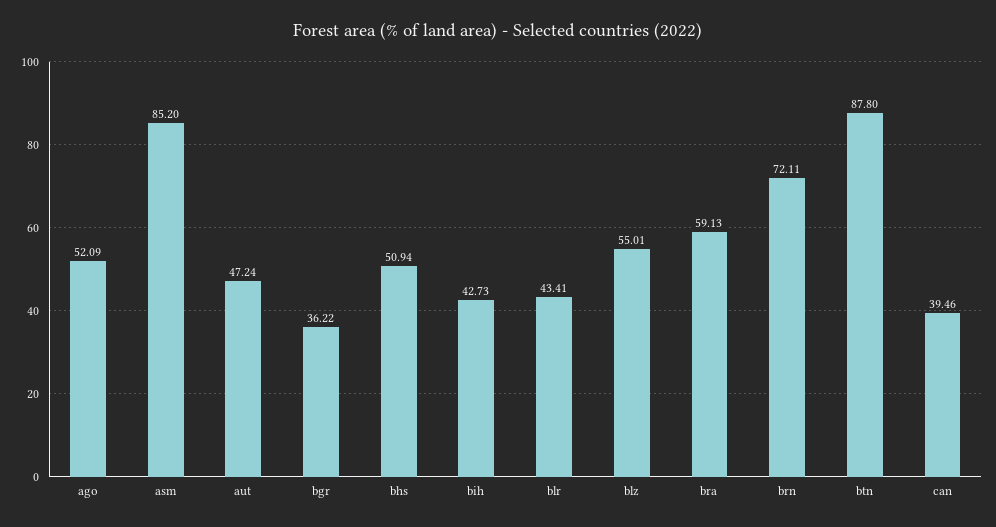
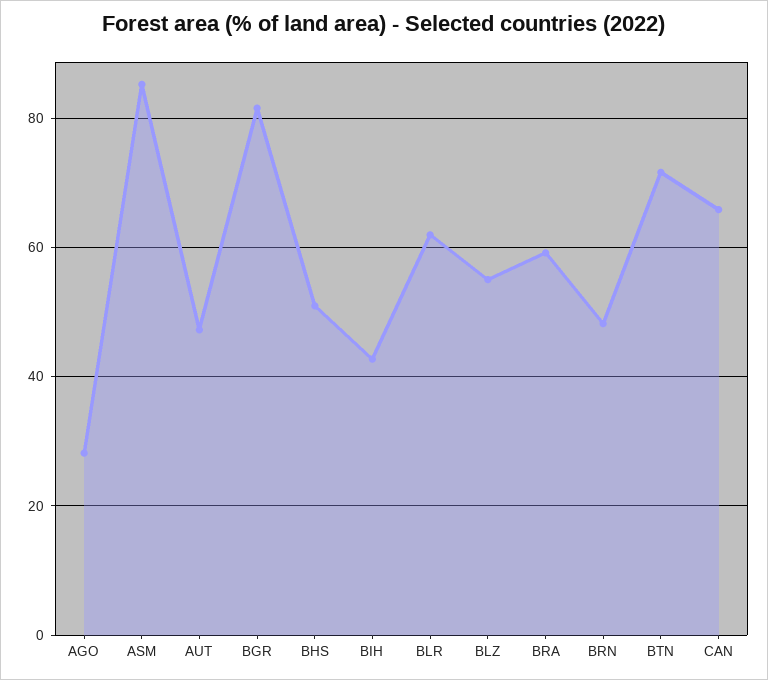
  {
-   "ago": 52.09,
+   "ago": 28,
    "asm": 85.2,
    "aut": 47.24,
-   "bgr": 36.22,
+   "bgr": 82,
    "bhs": 50.94,
    "bih": 42.73,
-   "blr": 43.41,
+   "blr": 62,
    "blz": 55.01,
    "bra": 59.13,
-   "brn": 72.11,
+   "brn": 48,
-   "btn": 87.8,
+   "btn": 72,
-   "can": 39.46
+   "can": 66
  }

